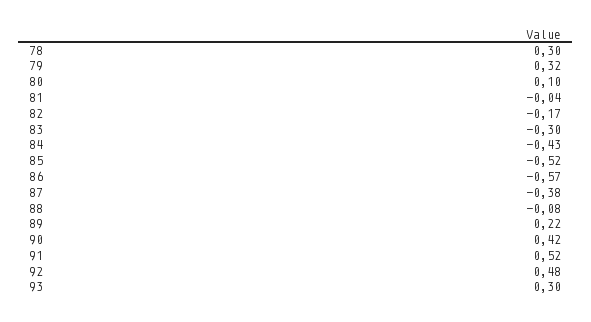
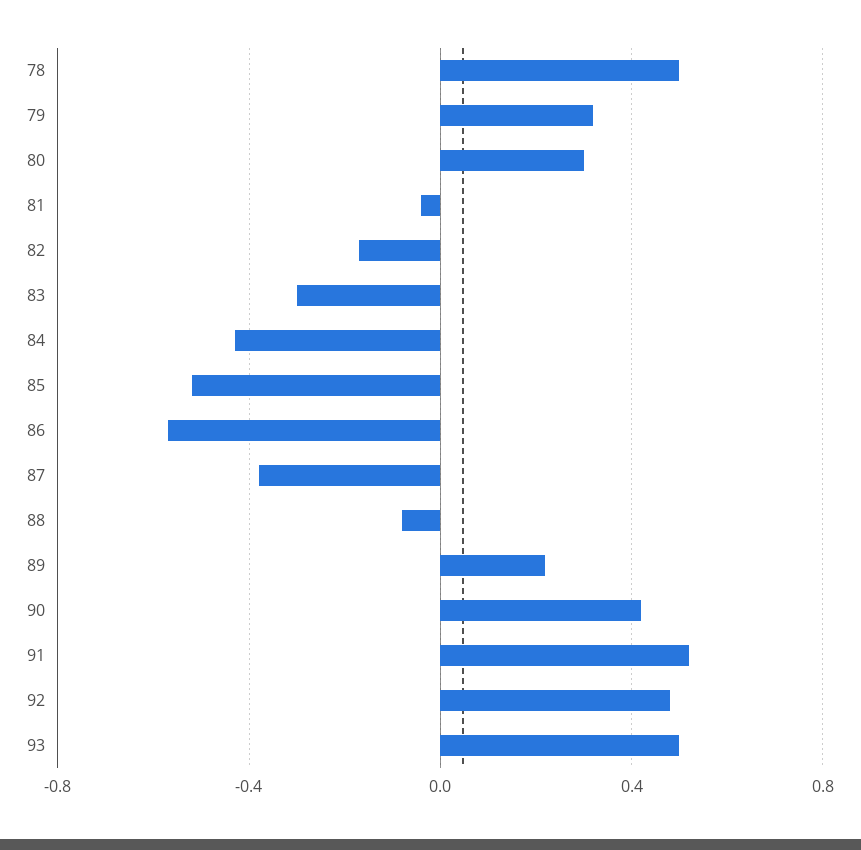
  {
-   "78": 0.3,
+   "78": 0.5,
    "79": 0.32,
-   "80": 0.1,
+   "80": 0.3,
    "81": -0.04,
    "82": -0.17,
    "83": -0.3,
    "84": -0.43,
    "85": -0.52,
    "86": -0.57,
    "87": -0.38,
    "88": -0.08,
    "89": 0.22,
    "90": 0.42,
    "91": 0.52,
    "92": 0.48,
-   "93": 0.3
+   "93": 0.5
  }

